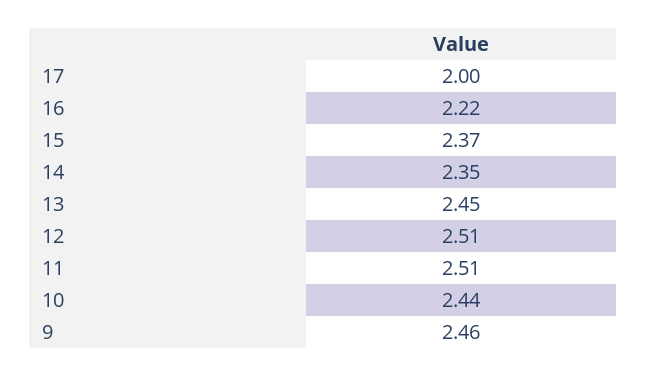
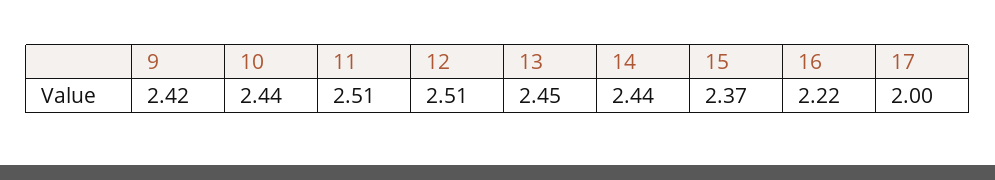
  {
    "17": 2,
    "16": 2.22,
    "15": 2.37,
-   "14": 2.35,
+   "14": 2.44,
    "13": 2.45,
    "12": 2.51,
    "11": 2.51,
    "10": 2.44,
-   "9": 2.46
+   "9": 2.42
  }

